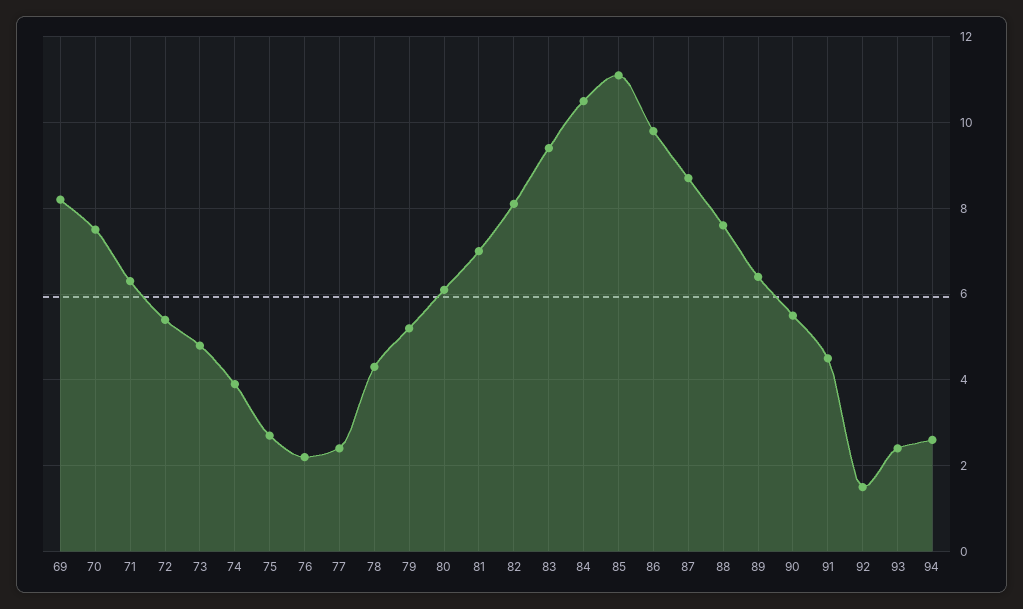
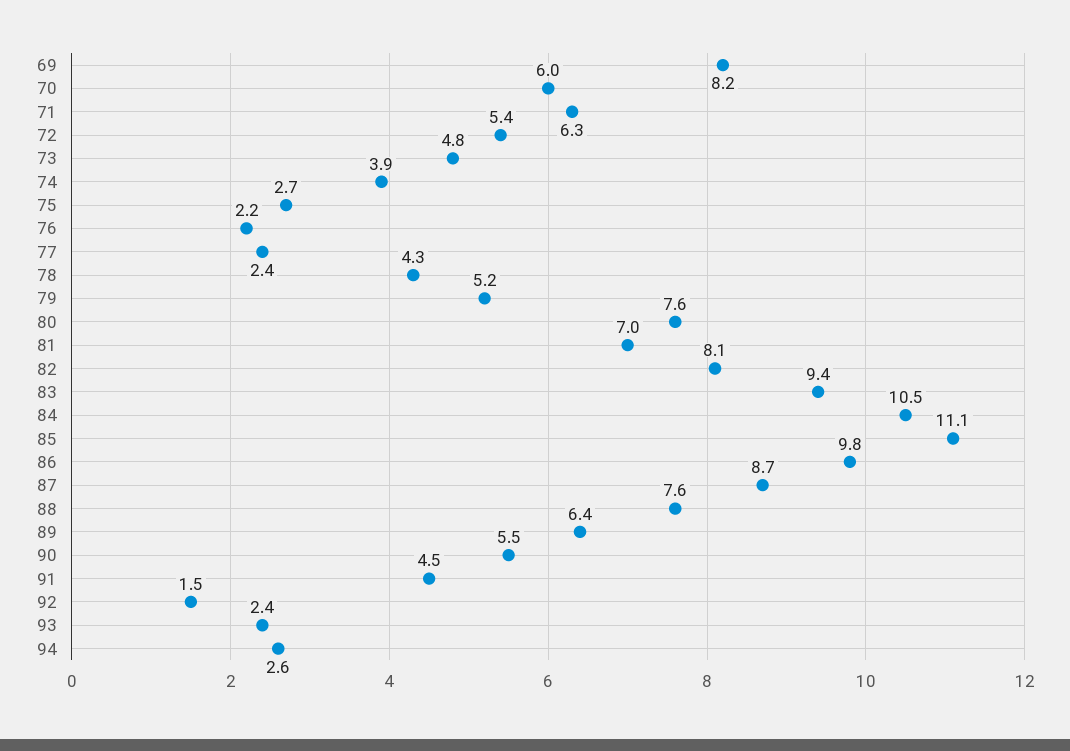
  {
    "69": 8.2,
-   "70": 7.5,
+   "70": 6,
    "71": 6.3,
    "72": 5.4,
    "73": 4.8,
    "74": 3.9,
    "75": 2.7,
    "76": 2.2,
    "77": 2.4,
    "78": 4.3,
    "79": 5.2,
-   "80": 6,
+   "80": 7.6,
    "81": 7,
    "82": 8.1,
    "83": 9.4,
    "84": 10.5,
    "85": 11.1,
    "86": 9.8,
    "87": 8.7,
    "88": 7.6,
    "89": 6.4,
    "90": 5.5,
    "91": 4.5,
    "92": 1.5,
    "93": 2.4,
    "94": 2.6
  }

